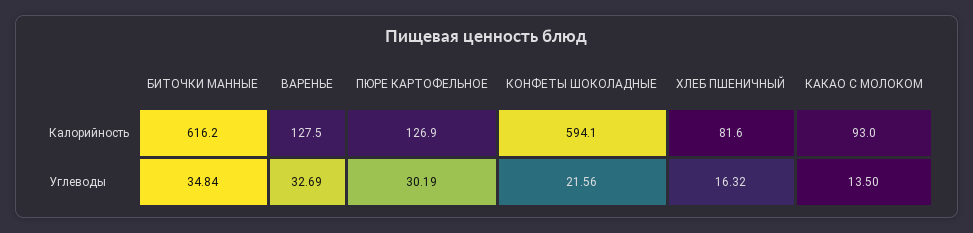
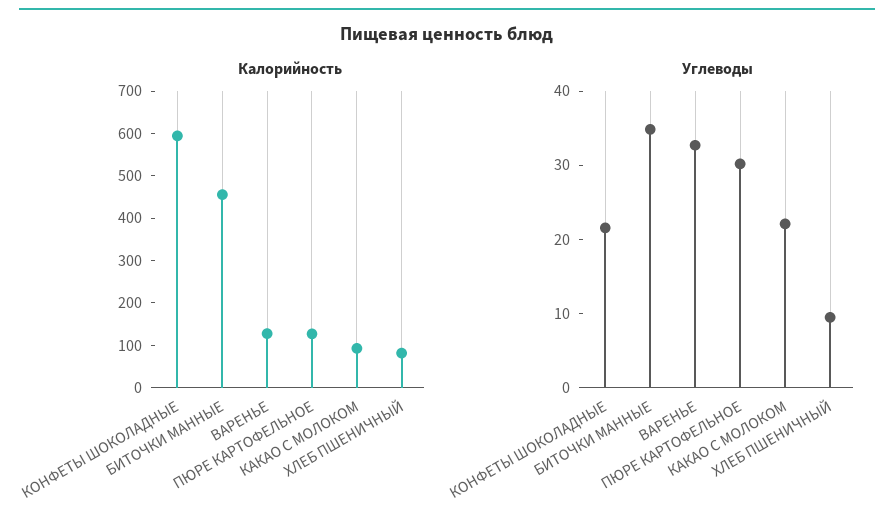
  {
    "Калорийность": {
-     "БИТОЧКИ МАННЫЕ": 616.2,
+     "БИТОЧКИ МАННЫЕ": 460,
      "ВАРЕНЬЕ": 127.5,
      "ПЮРЕ КАРТОФЕЛЬНОЕ": 126.9,
      "КОНФЕТЫ ШОКОЛАДНЫЕ": 594.1,
      "ХЛЕБ ПШЕНИЧНЫЙ": 81.6,
      "КАКАО С МОЛОКОМ": 93
    },
    "Углеводы": {
      "БИТОЧКИ МАННЫЕ": 34.84,
      "ВАРЕНЬЕ": 32.69,
      "ПЮРЕ КАРТОФЕЛЬНОЕ": 30.19,
      "КОНФЕТЫ ШОКОЛАДНЫЕ": 21.56,
-     "ХЛЕБ ПШЕНИЧНЫЙ": 16.32,
+     "ХЛЕБ ПШЕНИЧНЫЙ": 10,
-     "КАКАО С МОЛОКОМ": 13.5
+     "КАКАО С МОЛОКОМ": 22
    }
  }

